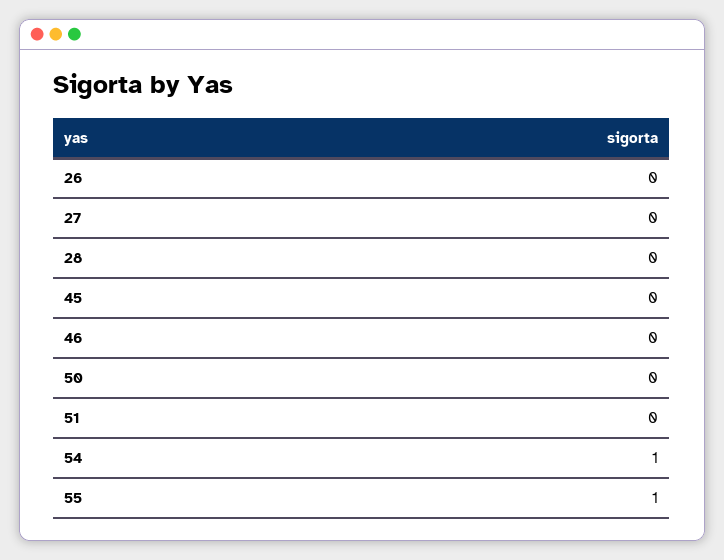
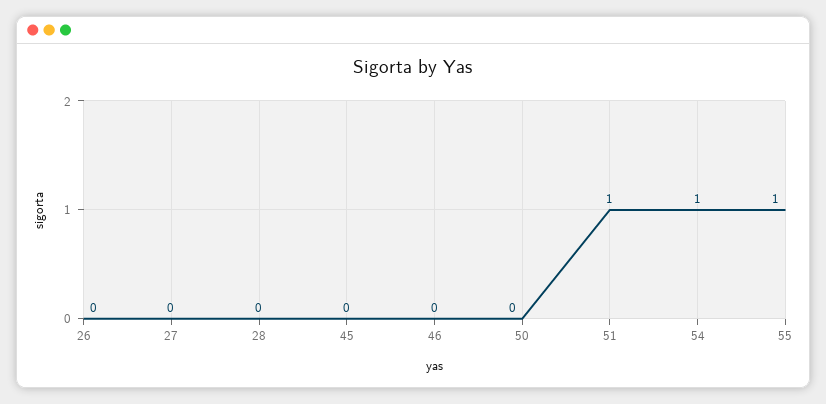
  {
    "26": 0,
    "27": 0,
    "28": 0,
    "45": 0,
    "46": 0,
    "50": 0,
-   "51": 0,
+   "51": 1,
    "54": 1,
    "55": 1
  }

